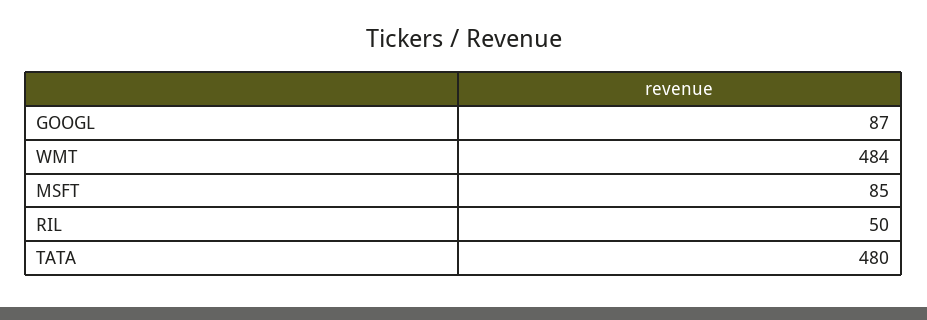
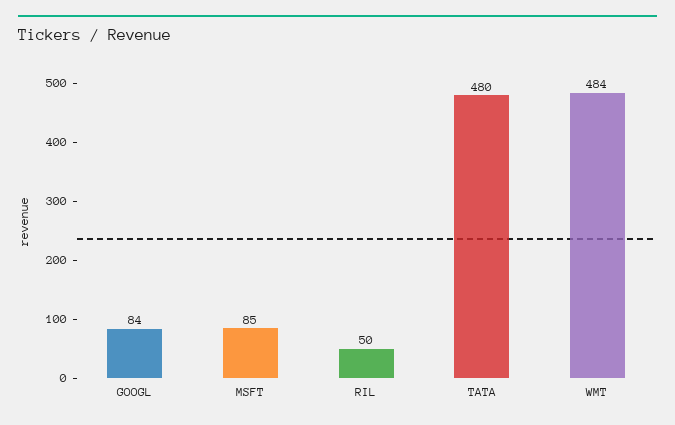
  {
-   "GOOGL": 87,
+   "GOOGL": 84,
    "WMT": 484,
    "MSFT": 85,
    "RIL": 50,
    "TATA": 480
  }

